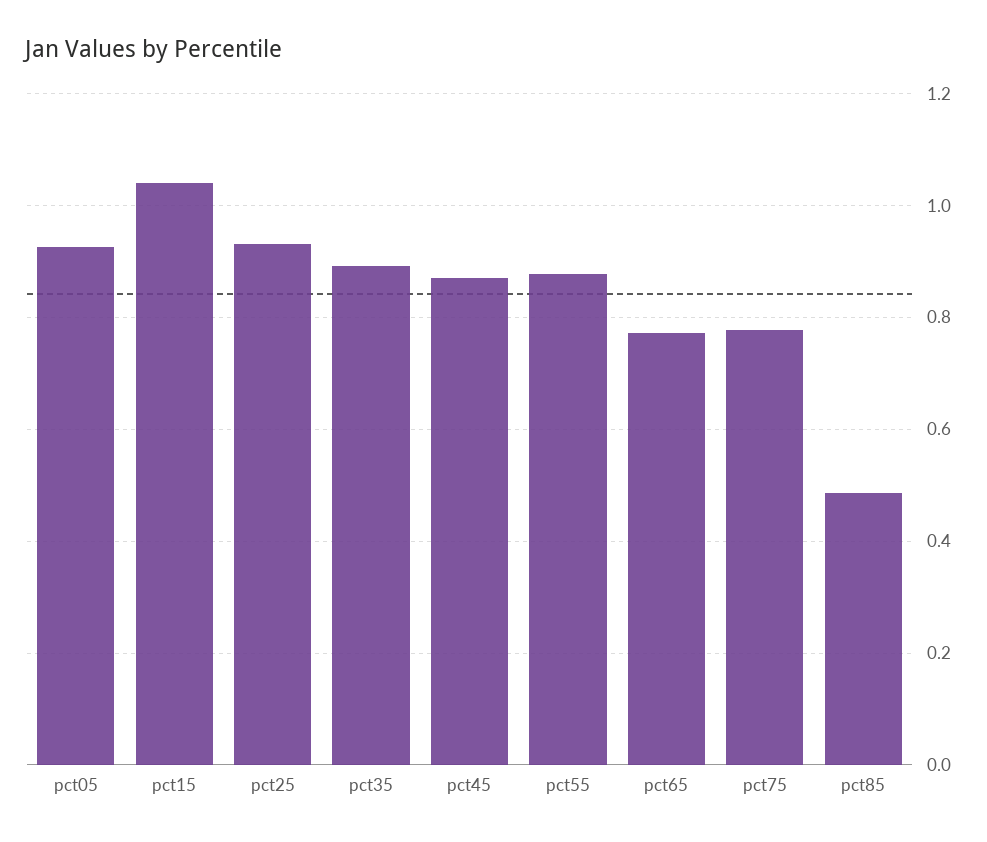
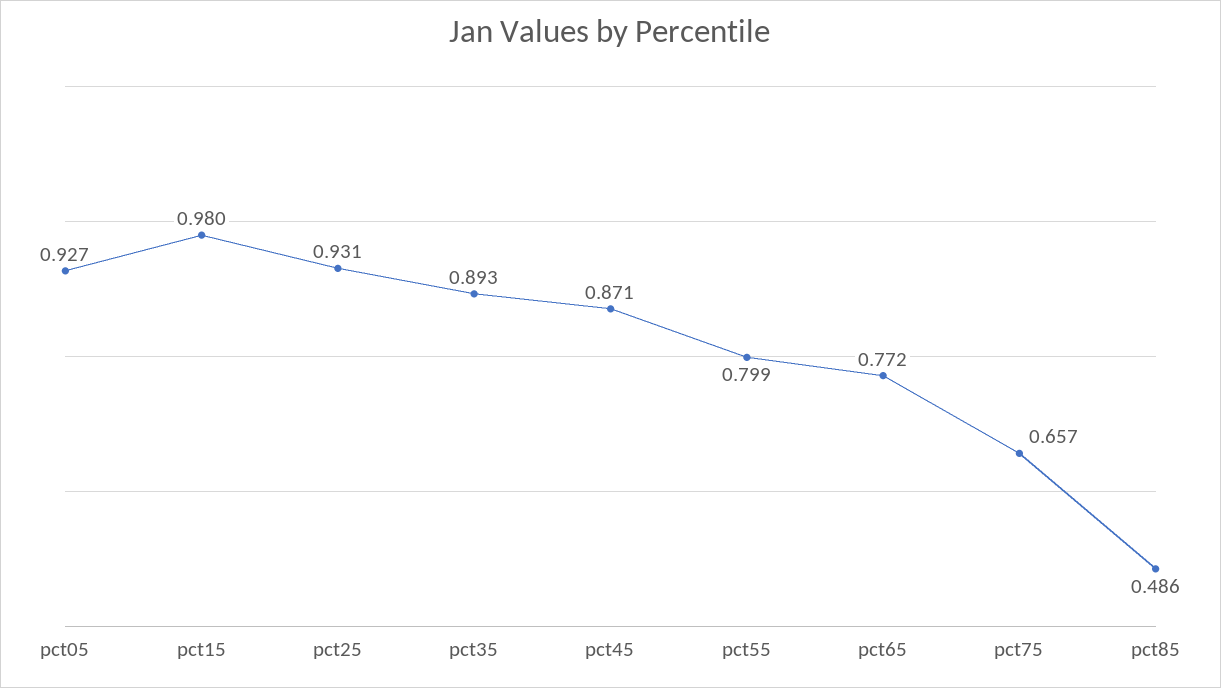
  {
    "pct05": 0.927,
-   "pct15": 1.04,
+   "pct15": 0.98,
    "pct25": 0.931,
    "pct35": 0.893,
    "pct45": 0.871,
-   "pct55": 0.88,
+   "pct55": 0.799,
    "pct65": 0.772,
-   "pct75": 0.78,
+   "pct75": 0.657,
    "pct85": 0.486
  }

